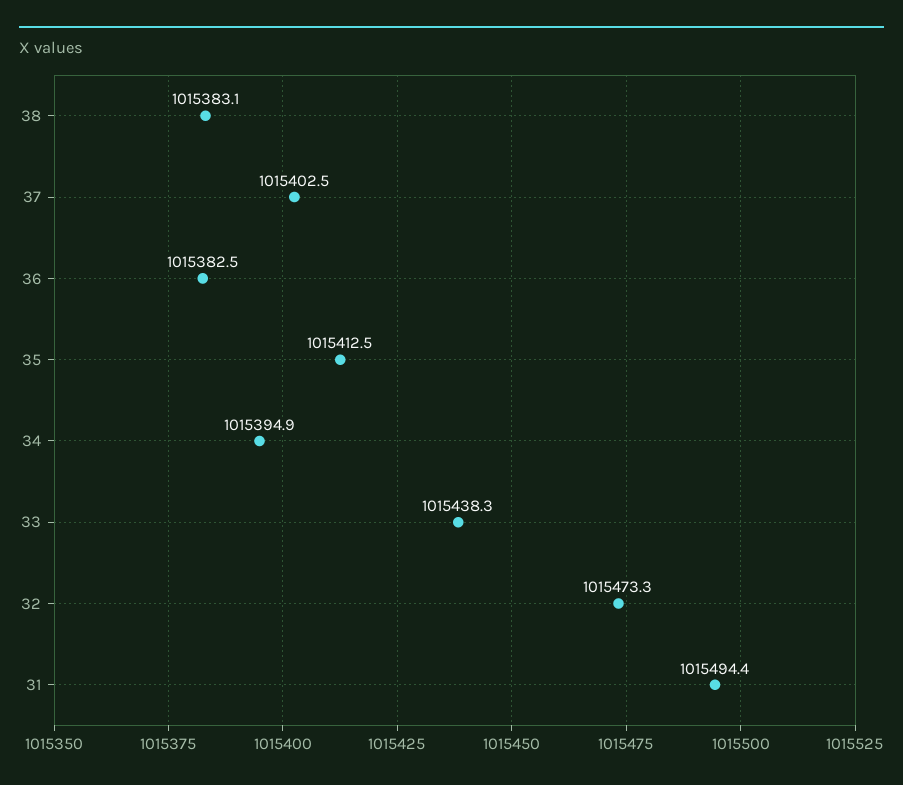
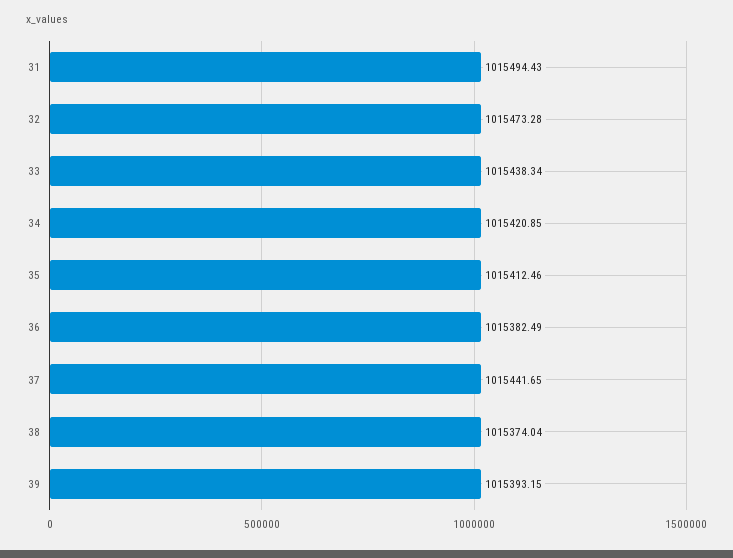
  {
-   "38": 1015383.1,
+   "38": 1015374.04,
-   "37": 1015402.5,
+   "37": 1015441.65,
    "36": 1015382.49,
    "35": 1015412.46,
-   "34": 1015394.9,
+   "34": 1015420.85,
    "33": 1015438.34,
    "32": 1015473.28,
-   "31": 1015494.43
+   "31": 1015494.43,
+   "39": 1015393.15
  }

